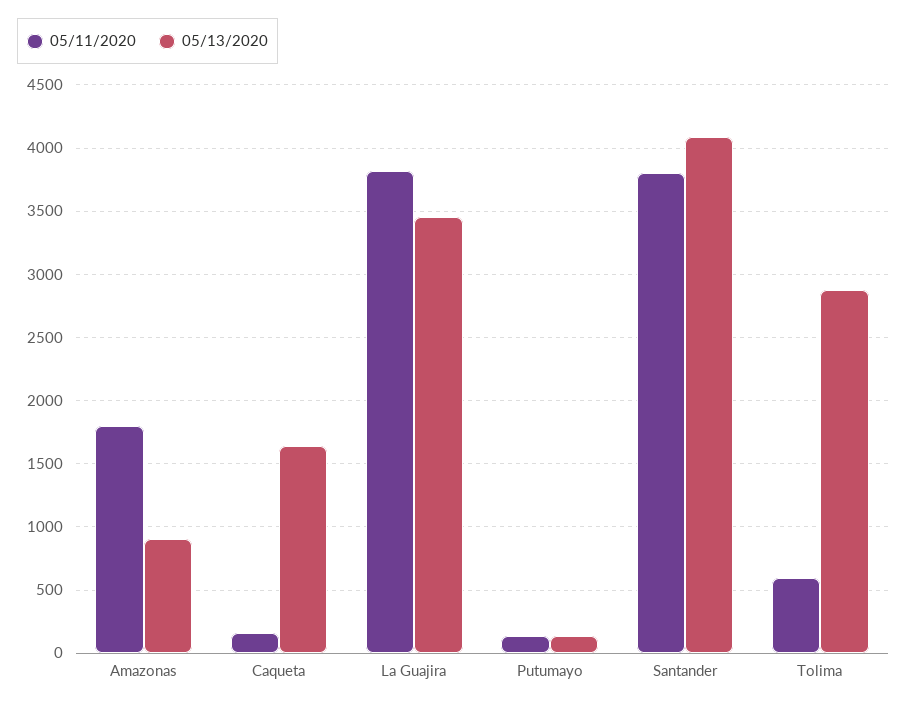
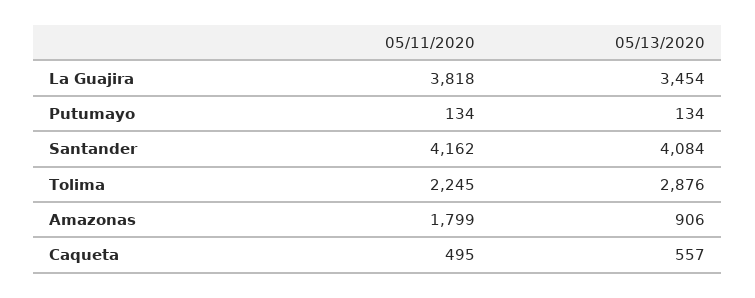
  {
    "05/11/2020": {
      "Amazonas": 1799,
-     "Caqueta": 150,
+     "Caqueta": 495,
      "La Guajira": 3818,
      "Putumayo": 134,
-     "Santander": 3800,
+     "Santander": 4162,
-     "Tolima": 600
+     "Tolima": 2245
    },
    "05/13/2020": {
      "Amazonas": 906,
-     "Caqueta": 1650,
+     "Caqueta": 557,
      "La Guajira": 3454,
      "Putumayo": 134,
      "Santander": 4084,
      "Tolima": 2876
    }
  }

